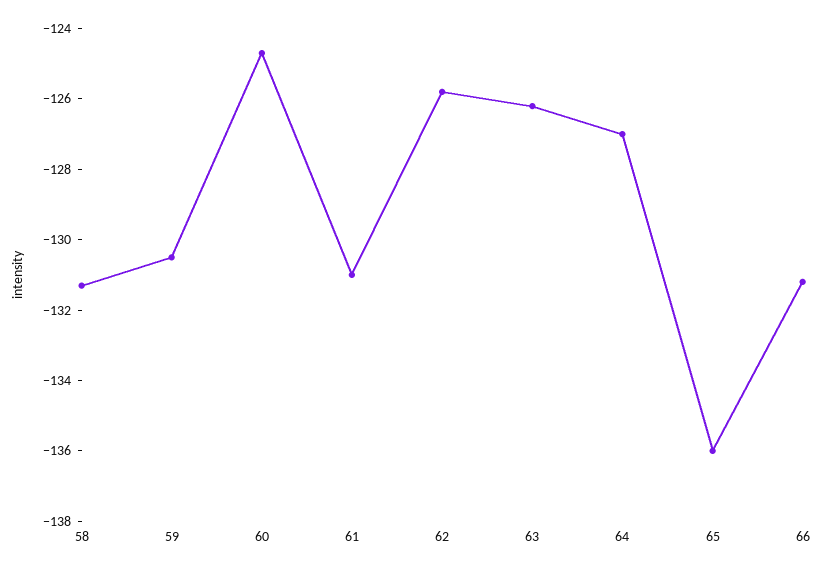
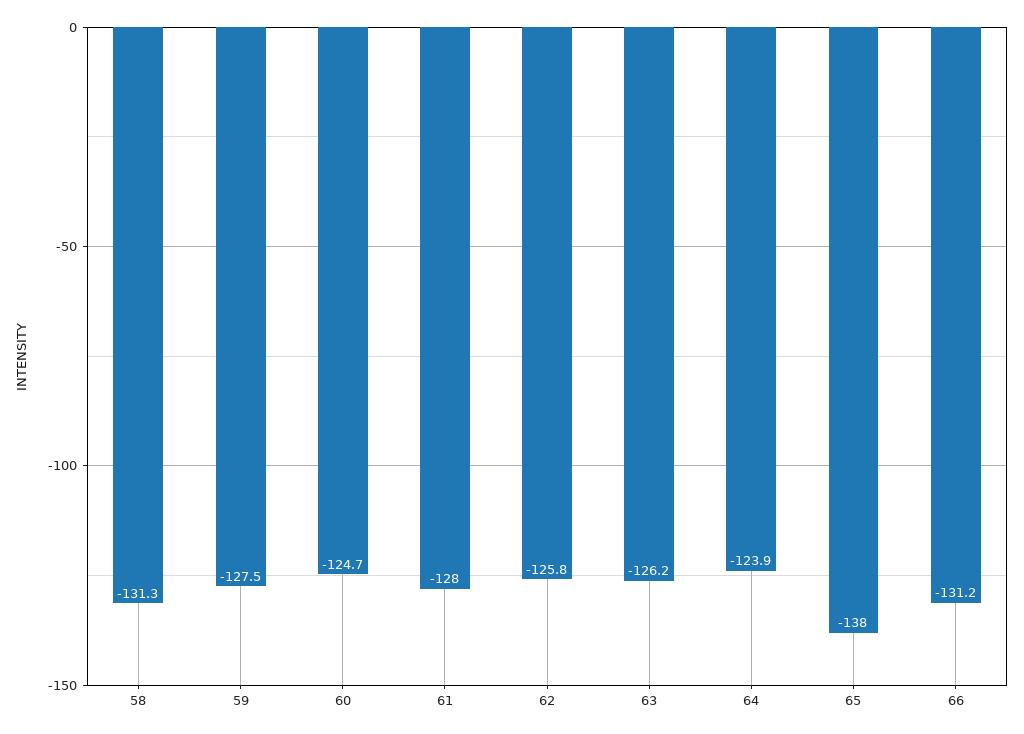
  {
    "58": -131.3,
-   "59": -130.5,
+   "59": -127.5,
    "60": -124.7,
-   "61": -131,
+   "61": -128,
    "62": -125.8,
    "63": -126.2,
-   "64": -127,
+   "64": -123.9,
-   "65": -136,
+   "65": -138,
    "66": -131.2
  }

